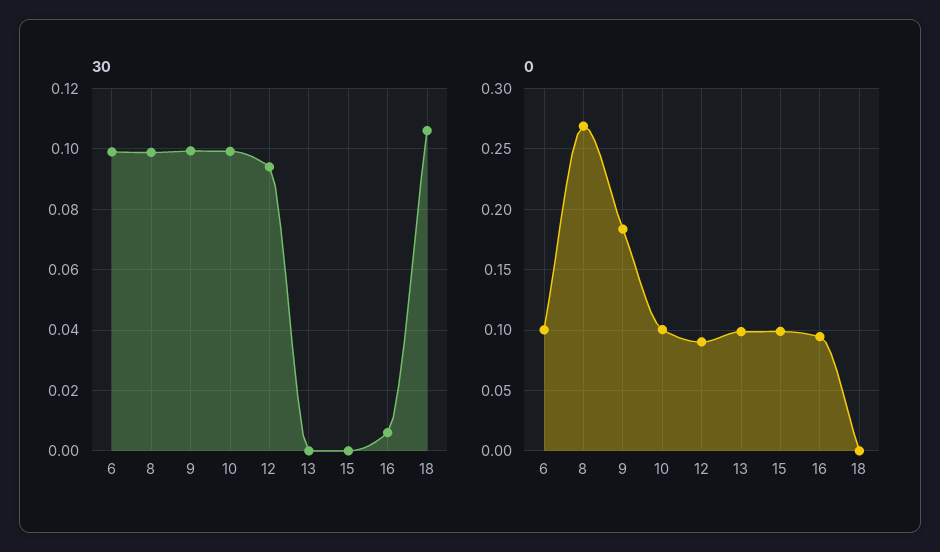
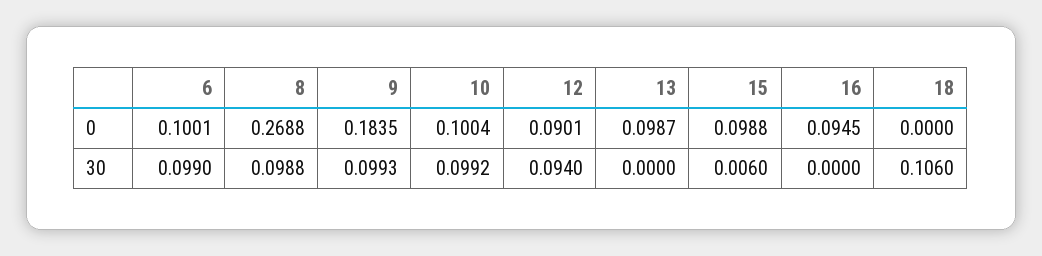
  {
    "30": {
      "6": 0.099,
      "8": 0.0988,
      "9": 0.0993,
      "10": 0.0992,
      "12": 0.094,
      "13": 0,
-     "15": 0,
+     "15": 0.006,
-     "16": 0.006,
+     "16": 0,
      "18": 0.106
    },
    "0": {
      "6": 0.1001,
      "8": 0.2688,
      "9": 0.1835,
      "10": 0.1004,
      "12": 0.0901,
      "13": 0.0987,
      "15": 0.0988,
      "16": 0.0945,
      "18": 0
    }
  }

